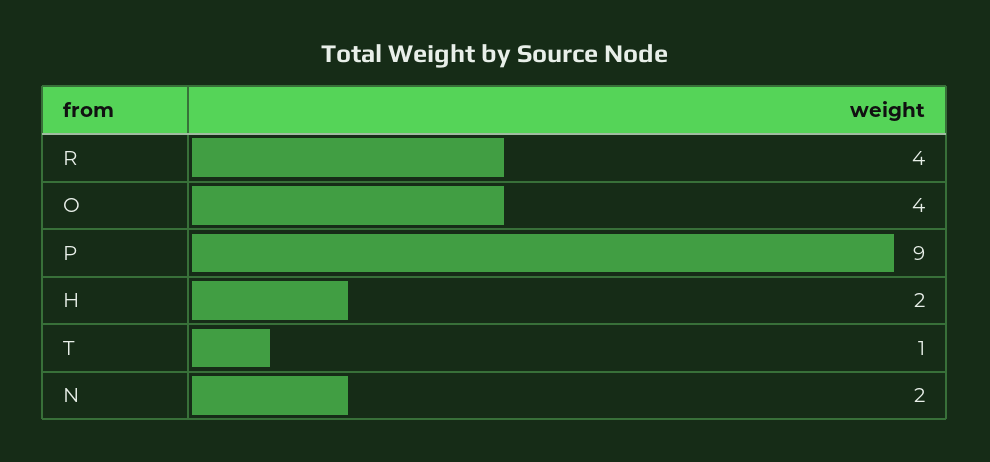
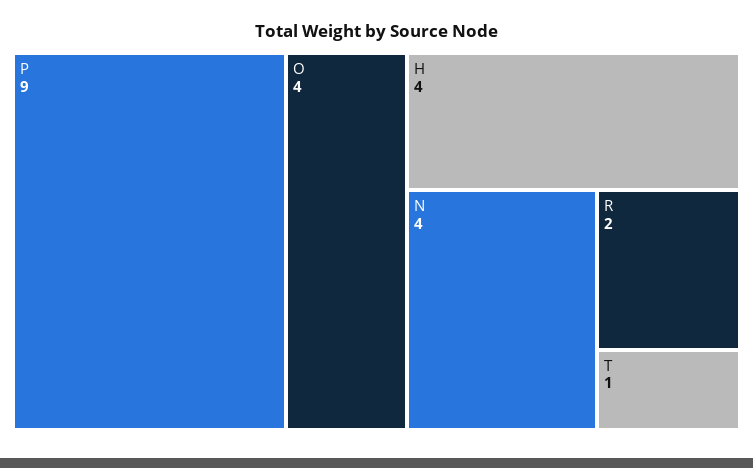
  {
-   "R": 4,
+   "R": 2,
    "O": 4,
    "P": 9,
-   "H": 2,
+   "H": 4,
    "T": 1,
-   "N": 2
+   "N": 4
  }

